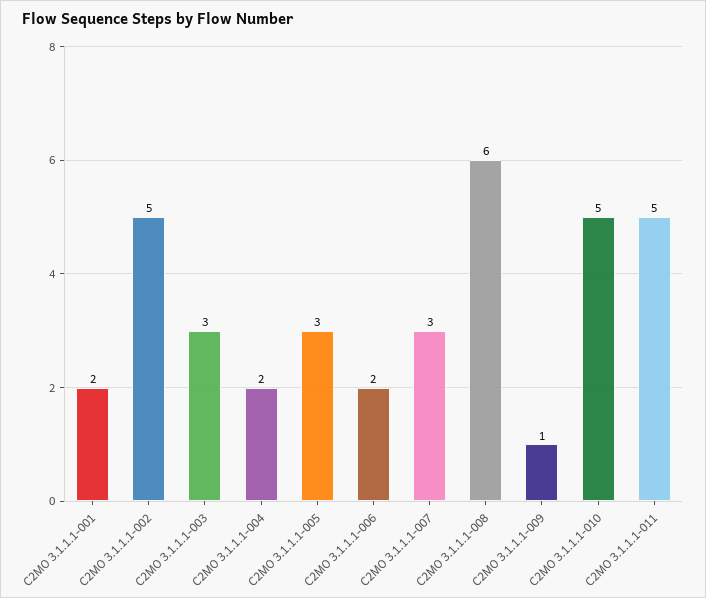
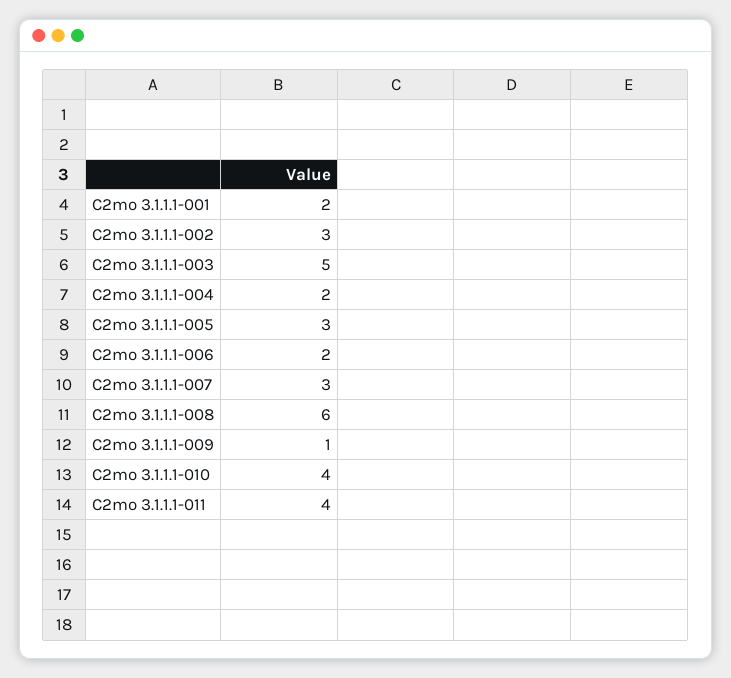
  {
    "C2MO 3.1.1.1-001": 2,
-   "C2MO 3.1.1.1-002": 5,
+   "C2MO 3.1.1.1-002": 3,
-   "C2MO 3.1.1.1-003": 3,
+   "C2MO 3.1.1.1-003": 5,
    "C2MO 3.1.1.1-004": 2,
    "C2MO 3.1.1.1-005": 3,
    "C2MO 3.1.1.1-006": 2,
    "C2MO 3.1.1.1-007": 3,
    "C2MO 3.1.1.1-008": 6,
    "C2MO 3.1.1.1-009": 1,
-   "C2MO 3.1.1.1-010": 5,
+   "C2MO 3.1.1.1-010": 4,
-   "C2MO 3.1.1.1-011": 5
+   "C2MO 3.1.1.1-011": 4
  }

